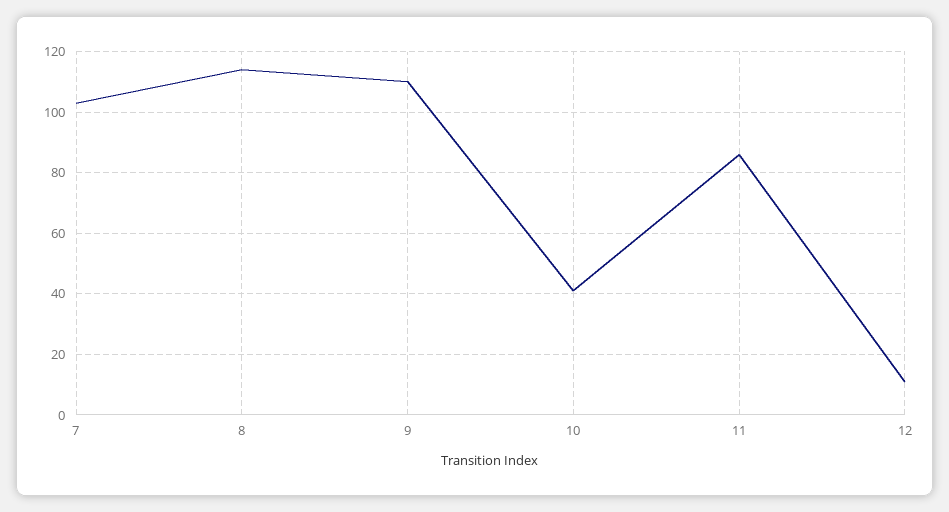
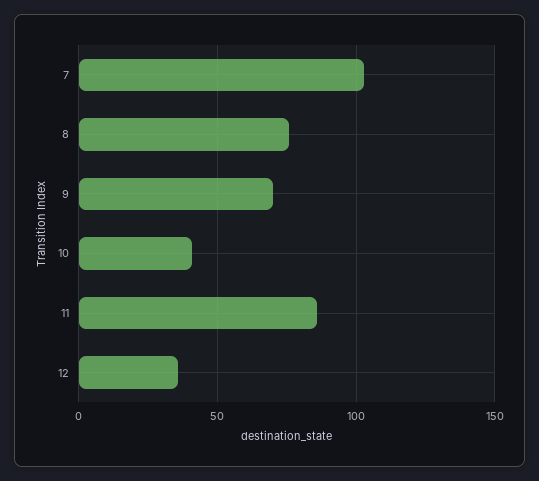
  {
    "7": 105,
-   "8": 115,
+   "8": 75,
-   "9": 110,
+   "9": 70,
    "10": 40,
    "11": 85,
-   "12": 10
+   "12": 35
  }

